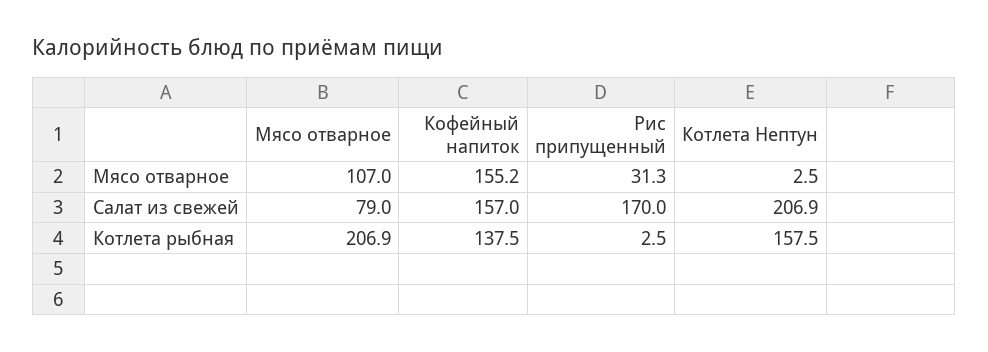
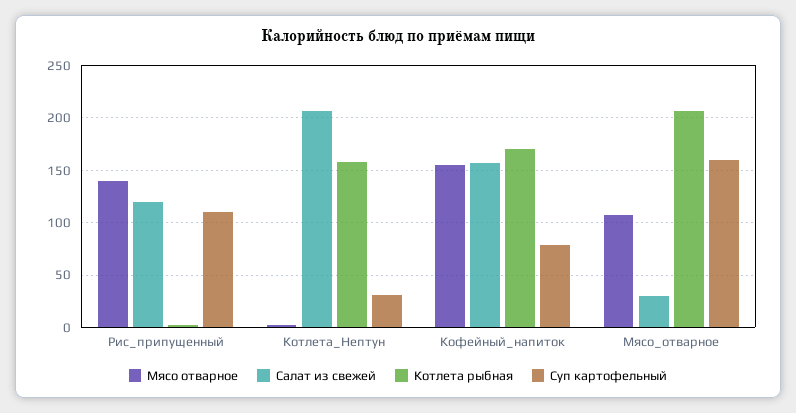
  {
    "Мясо отварное": {
      "Мясо отварное": 107,
      "Кофейный напиток": 155.2,
-     "Рис припущенный": 31.3,
+     "Рис припущенный": 140,
      "Котлета Нептун": 2.5
    },
    "Салат из свежей": {
-     "Мясо отварное": 79,
+     "Мясо отварное": 30,
      "Кофейный напиток": 157,
-     "Рис припущенный": 170,
+     "Рис припущенный": 120,
      "Котлета Нептун": 206.9
    },
    "Котлета рыбная": {
      "Мясо отварное": 206.9,
-     "Кофейный напиток": 137.5,
+     "Кофейный напиток": 170,
      "Рис припущенный": 2.5,
      "Котлета Нептун": 157.5
-   }
+   },
+   "Суп картофельный": {
+     "Рис припущенный": 110,
+     "Котлета Нептун": 30,
+     "Кофейный напиток": 80,
+     "Мясо отварное": 160
+   }
  }

